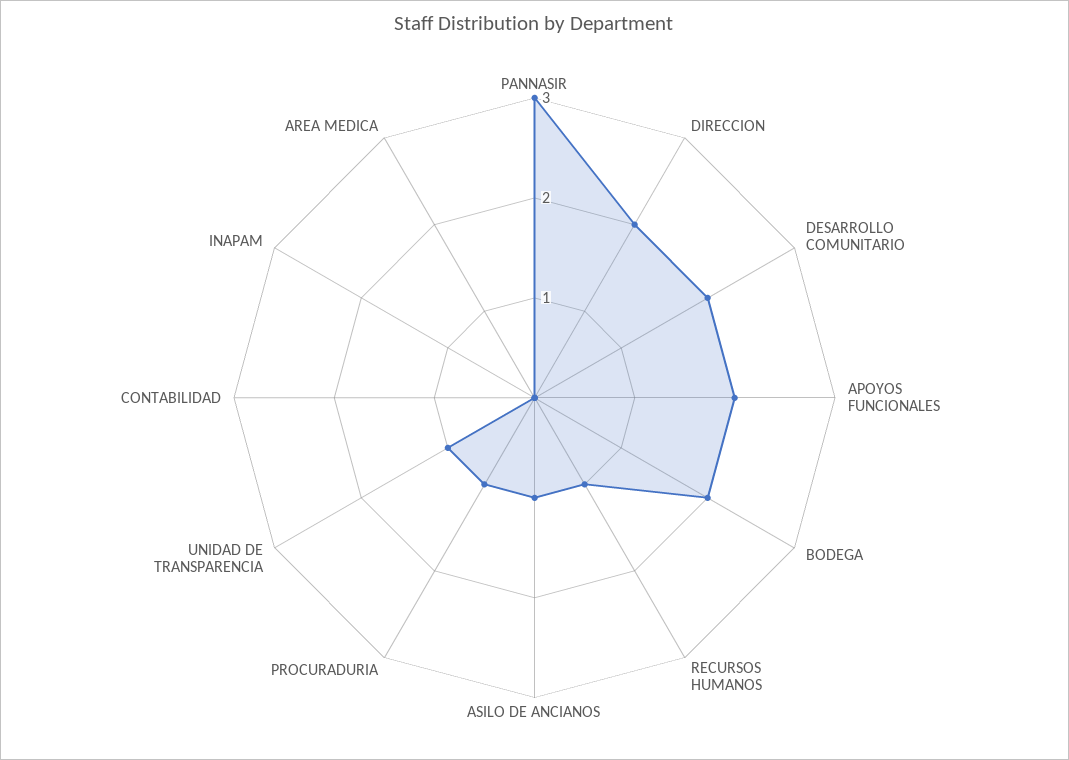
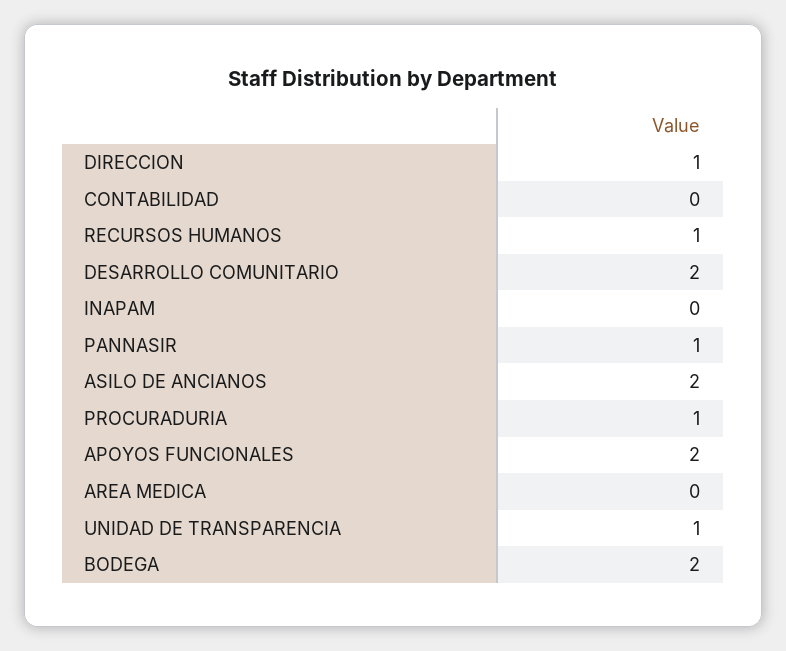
  {
-   "PANNASIR": 3,
+   "PANNASIR": 1,
-   "DIRECCION": 2,
+   "DIRECCION": 1,
    "DESARROLLO COMUNITARIO": 2,
    "APOYOS FUNCIONALES": 2,
    "BODEGA": 2,
    "RECURSOS HUMANOS": 1,
-   "ASILO DE ANCIANOS": 1,
+   "ASILO DE ANCIANOS": 2,
    "PROCURADURIA": 1,
    "UNIDAD DE TRANSPARENCIA": 1,
    "CONTABILIDAD": 0,
    "INAPAM": 0,
    "AREA MEDICA": 0
  }

